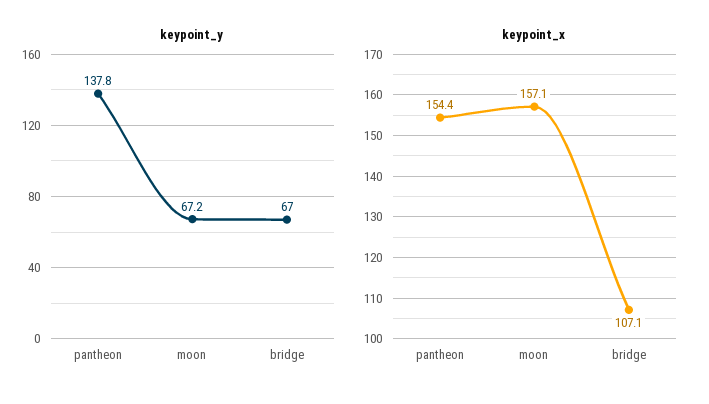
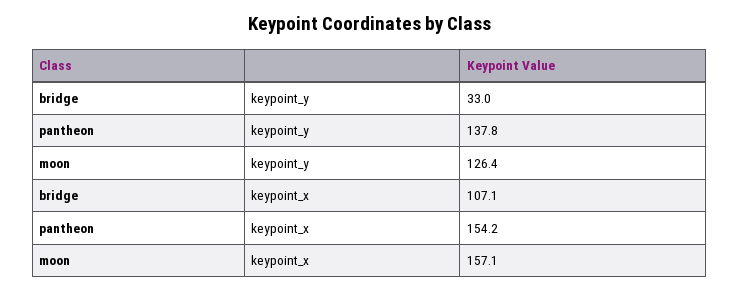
  {
    "keypoint_y": {
      "pantheon": 137.8,
-     "moon": 67.2,
+     "moon": 126.4,
-     "bridge": 67
+     "bridge": 33
    },
    "keypoint_x": {
-     "pantheon": 154.4,
+     "pantheon": 154.2,
      "moon": 157.1,
      "bridge": 107.1
    }
  }

